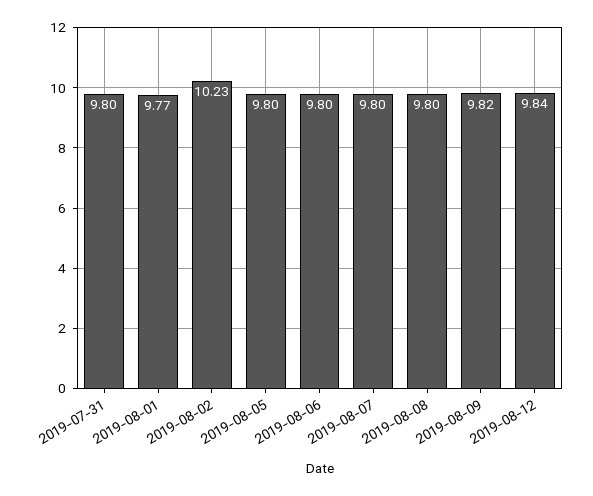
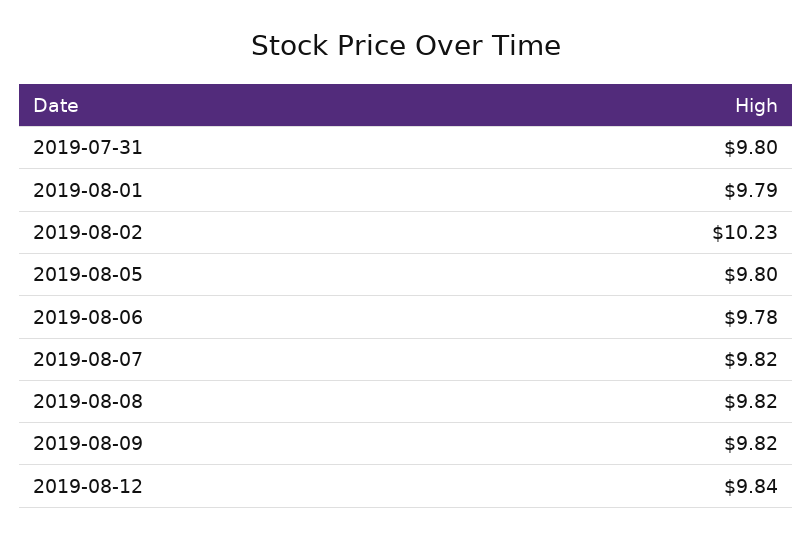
  {
    "2019-07-31": 9.8,
-   "2019-08-01": 9.77,
+   "2019-08-01": 9.79,
    "2019-08-02": 10.23,
    "2019-08-05": 9.8,
-   "2019-08-06": 9.8,
+   "2019-08-06": 9.78,
-   "2019-08-07": 9.8,
+   "2019-08-07": 9.82,
-   "2019-08-08": 9.8,
+   "2019-08-08": 9.82,
    "2019-08-09": 9.82,
    "2019-08-12": 9.84
  }

